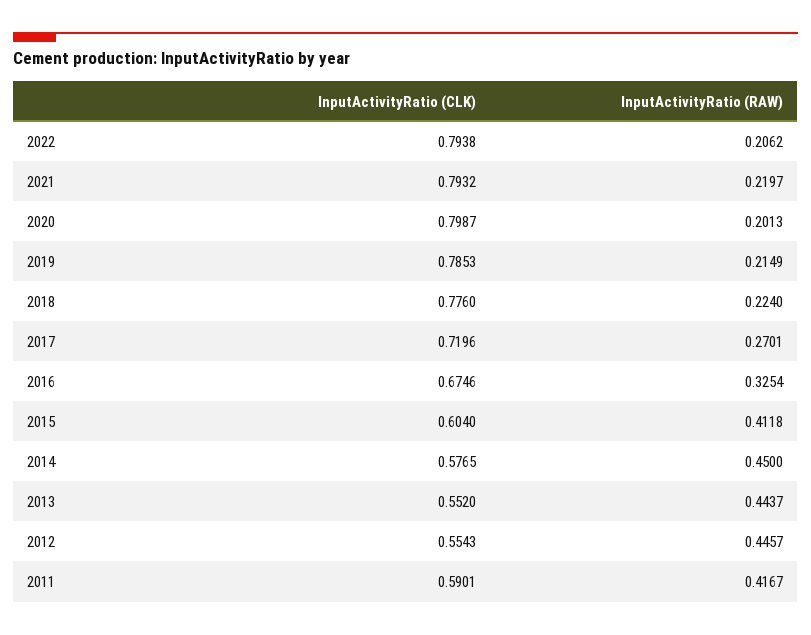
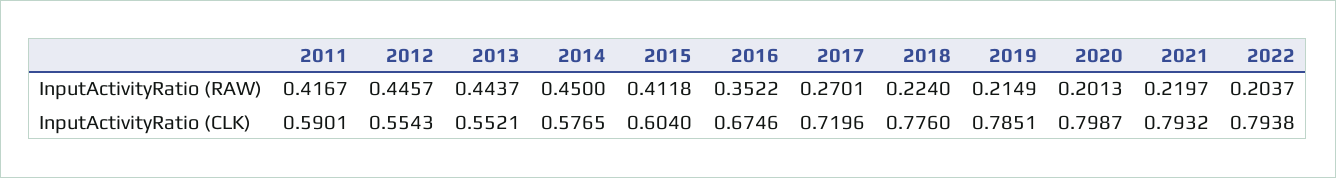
  {
    "InputActivityRatio (CLK)": {
      "2022": 0.7938,
      "2021": 0.7932,
      "2020": 0.7987,
-     "2019": 0.7853,
+     "2019": 0.7851,
      "2018": 0.776,
      "2017": 0.7196,
      "2016": 0.6746,
      "2015": 0.604,
      "2014": 0.5765,
-     "2013": 0.552,
+     "2013": 0.5521,
      "2012": 0.5543,
      "2011": 0.5901
    },
    "InputActivityRatio (RAW)": {
-     "2022": 0.2062,
+     "2022": 0.2037,
      "2021": 0.2197,
      "2020": 0.2013,
      "2019": 0.2149,
      "2018": 0.224,
      "2017": 0.2701,
-     "2016": 0.3254,
+     "2016": 0.3522,
      "2015": 0.4118,
      "2014": 0.45,
      "2013": 0.4437,
      "2012": 0.4457,
      "2011": 0.4167
    }
  }

